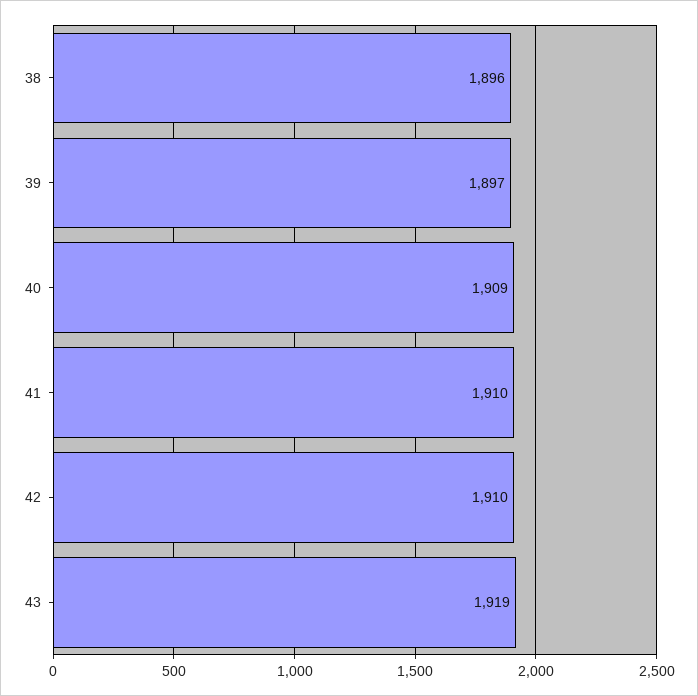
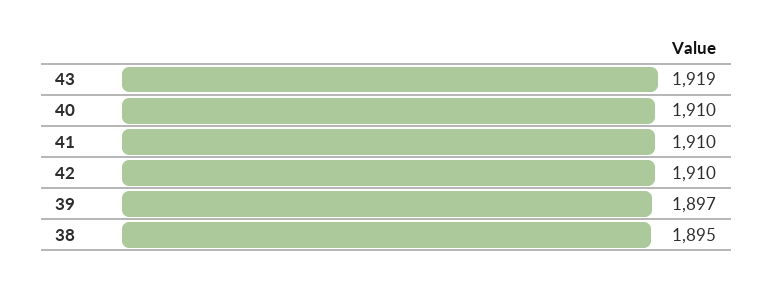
  {
-   "38": 1896,
+   "38": 1895,
    "39": 1897,
-   "40": 1909,
+   "40": 1910,
    "41": 1910,
    "42": 1910,
    "43": 1919
  }

